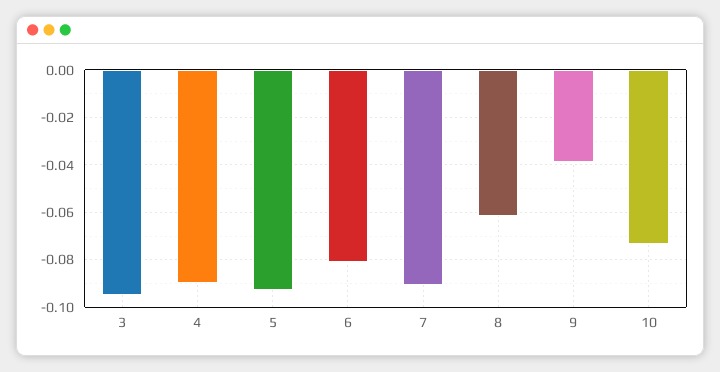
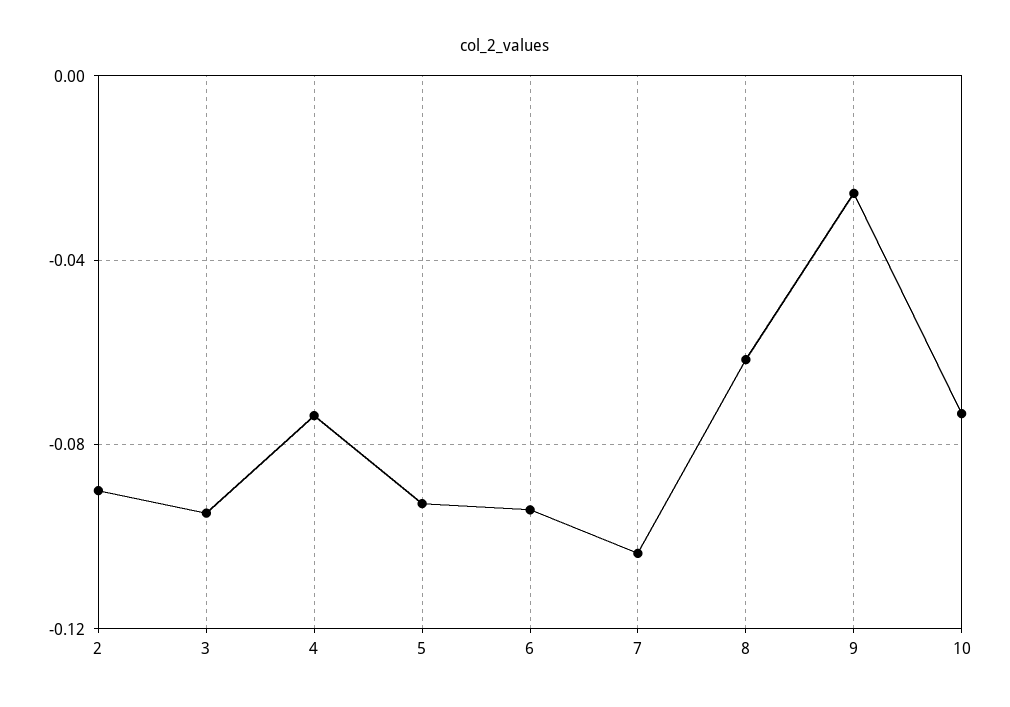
  {
    "3": -0.095,
-   "4": -0.09,
+   "4": -0.075,
    "5": -0.095,
-   "6": -0.08,
+   "6": -0.095,
-   "7": -0.09,
+   "7": -0.105,
    "8": -0.06,
-   "9": -0.04,
+   "9": -0.025,
-   "10": -0.075
+   "10": -0.075,
+   "2": -0.09
  }

